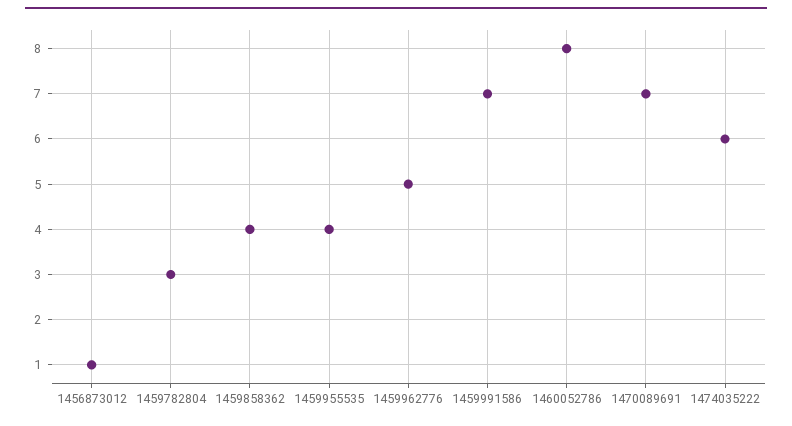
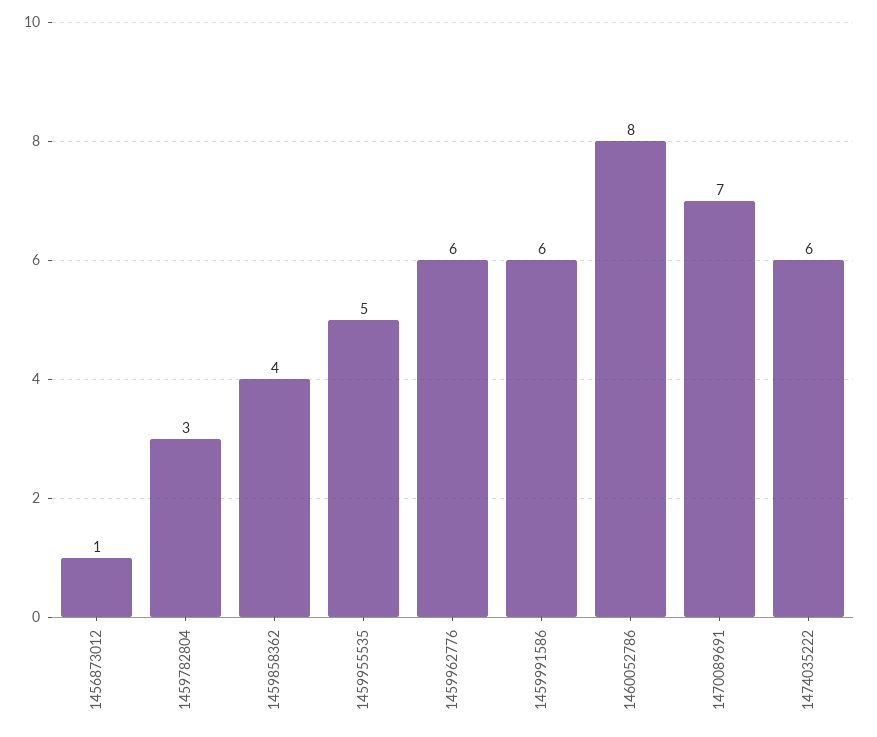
  {
    "1456873012": 1,
    "1459782804": 3,
    "1459858362": 4,
-   "1459955535": 4,
+   "1459955535": 5,
-   "1459962776": 5,
+   "1459962776": 6,
-   "1459991586": 7,
+   "1459991586": 6,
    "1460052786": 8,
    "1470089691": 7,
    "1474035222": 6
  }

